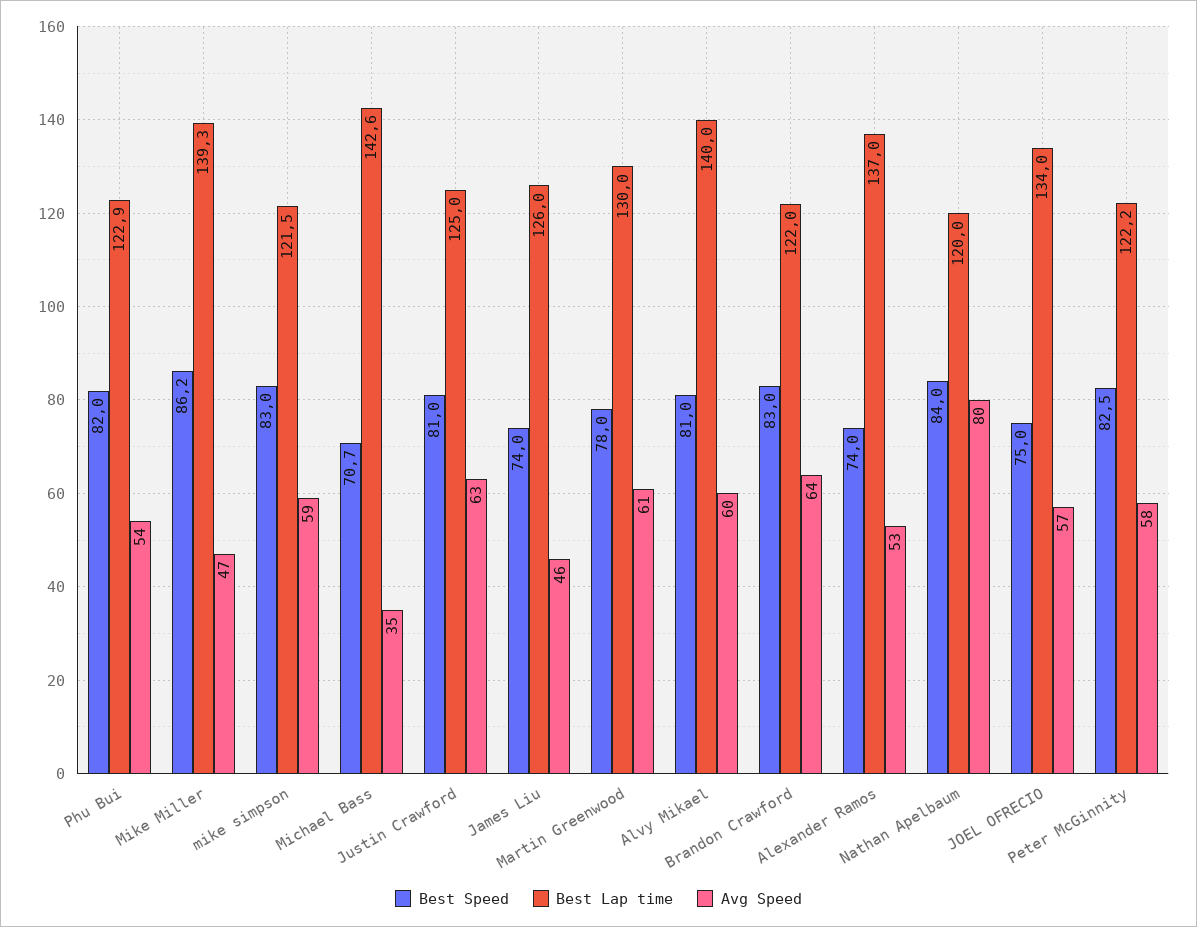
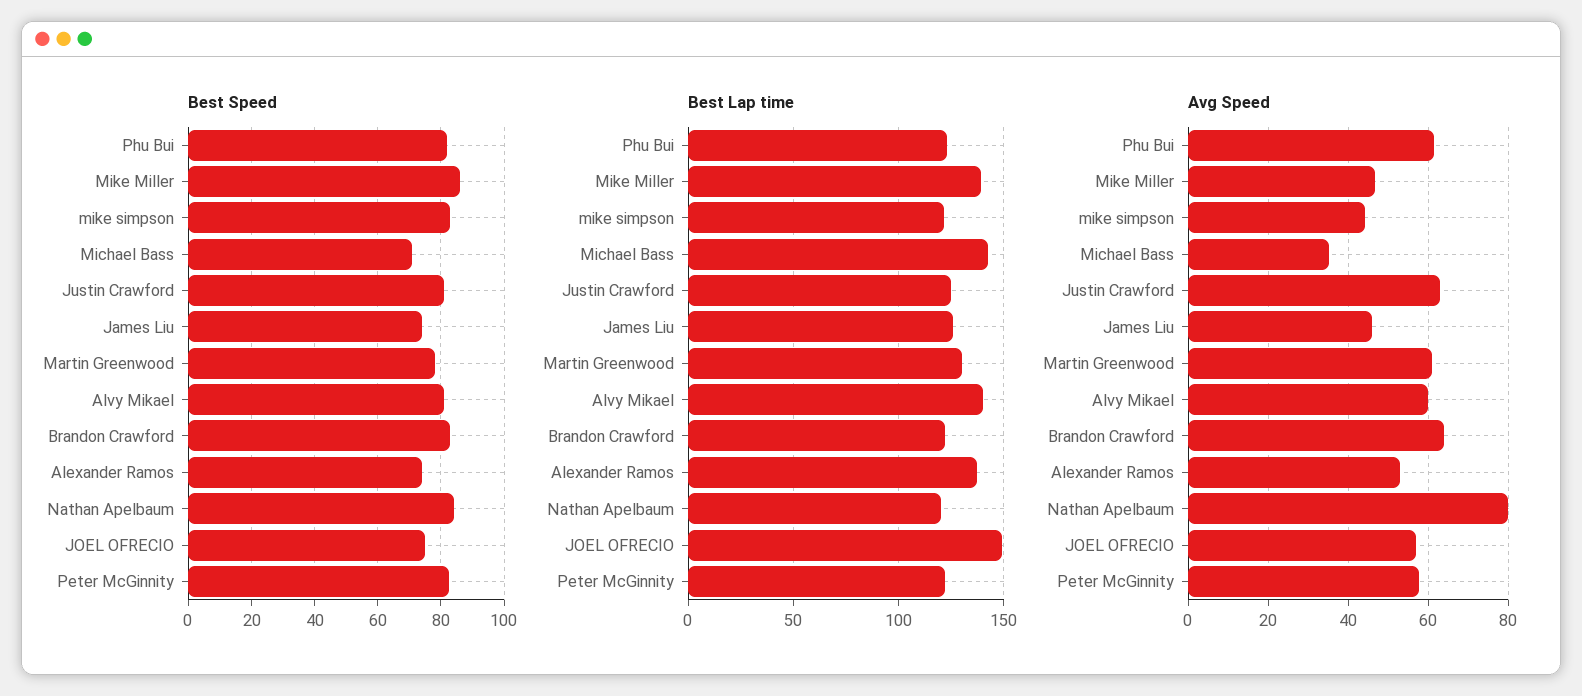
  {
    "Best Speed": {
      "Phu Bui": 82,
      "Mike Miller": 86.2,
      "mike simpson": 83,
      "Michael Bass": 70.7,
      "Justin Crawford": 81,
      "James Liu": 74,
      "Martin Greenwood": 78,
      "Alvy Mikael": 81,
      "Brandon Crawford": 83,
      "Alexander Ramos": 74,
      "Nathan Apelbaum": 84,
      "JOEL OFRECIO": 75,
      "Peter McGinnity": 82.5
    },
    "Best Lap time": {
      "Phu Bui": 122.9,
      "Mike Miller": 139.3,
      "mike simpson": 121.5,
      "Michael Bass": 142.6,
      "Justin Crawford": 125,
      "James Liu": 126,
      "Martin Greenwood": 130,
      "Alvy Mikael": 140,
      "Brandon Crawford": 122,
      "Alexander Ramos": 137,
      "Nathan Apelbaum": 120,
-     "JOEL OFRECIO": 134,
+     "JOEL OFRECIO": 150,
      "Peter McGinnity": 122.2
    },
    "Avg Speed": {
-     "Phu Bui": 54,
+     "Phu Bui": 62,
      "Mike Miller": 47,
-     "mike simpson": 59,
+     "mike simpson": 44,
      "Michael Bass": 35,
      "Justin Crawford": 63,
      "James Liu": 46,
      "Martin Greenwood": 61,
      "Alvy Mikael": 60,
      "Brandon Crawford": 64,
      "Alexander Ramos": 53,
      "Nathan Apelbaum": 80,
      "JOEL OFRECIO": 57,
      "Peter McGinnity": 58
    }
  }

